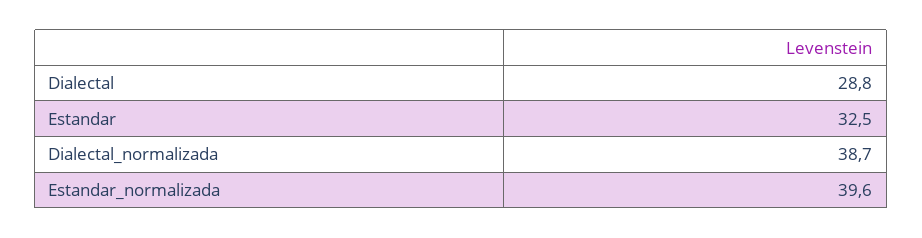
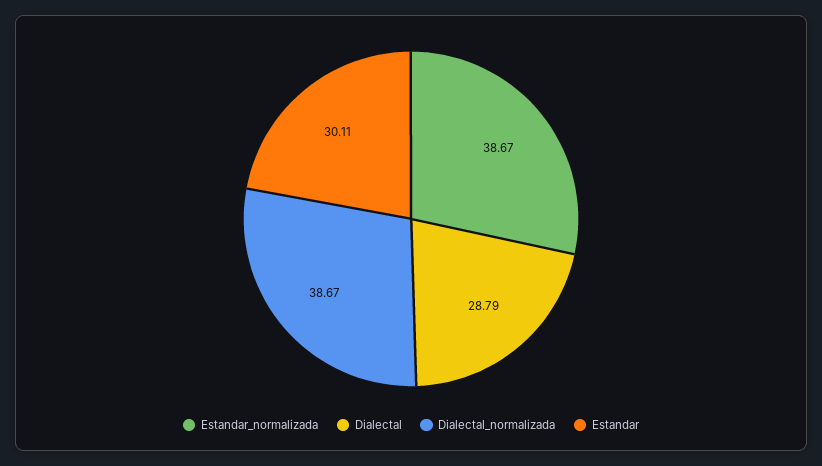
  {
    "Dialectal": 28.79,
-   "Estandar": 32.5,
+   "Estandar": 30.11,
    "Dialectal_normalizada": 38.67,
-   "Estandar_normalizada": 39.6
+   "Estandar_normalizada": 38.67
  }

